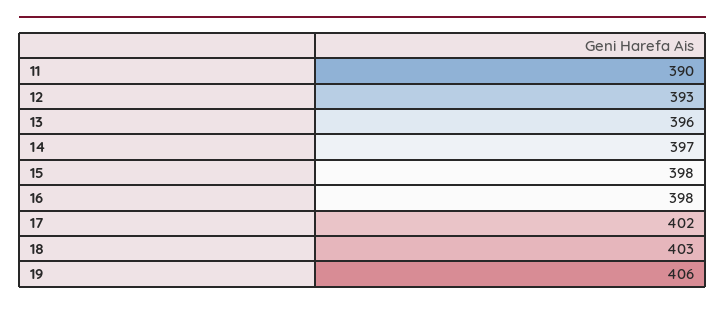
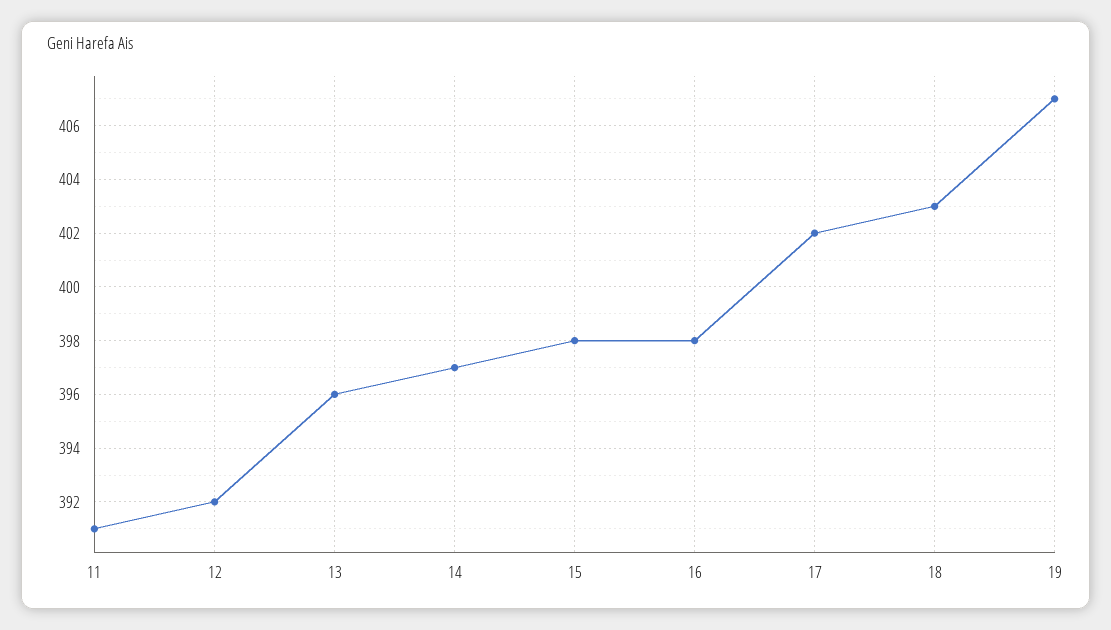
  {
-   "11": 390,
+   "11": 391,
-   "12": 393,
+   "12": 392,
    "13": 396,
    "14": 397,
    "15": 398,
    "16": 398,
    "17": 402,
    "18": 403,
-   "19": 406
+   "19": 407
  }

